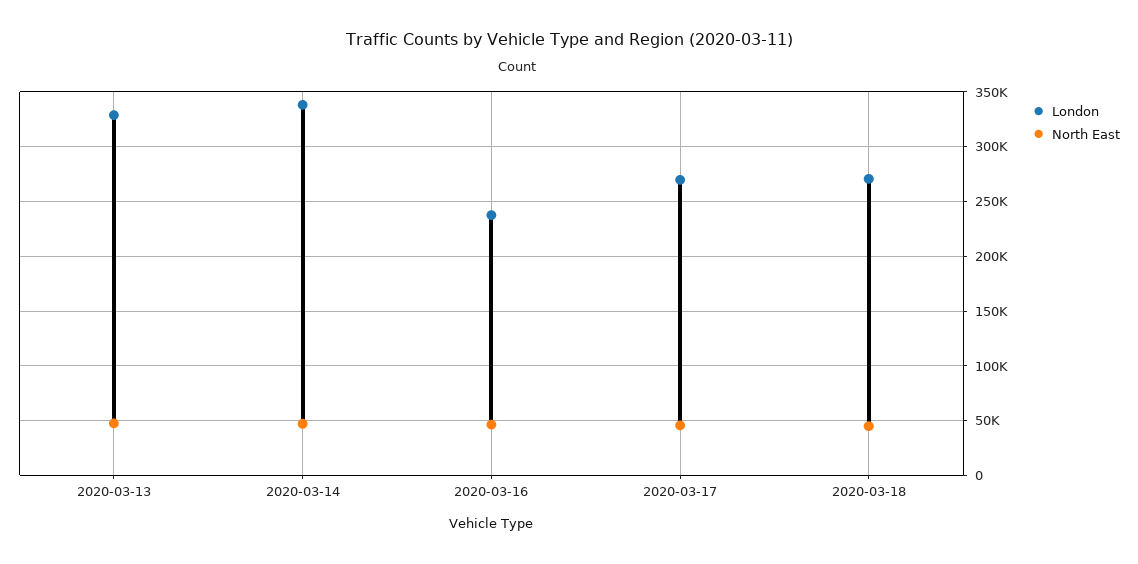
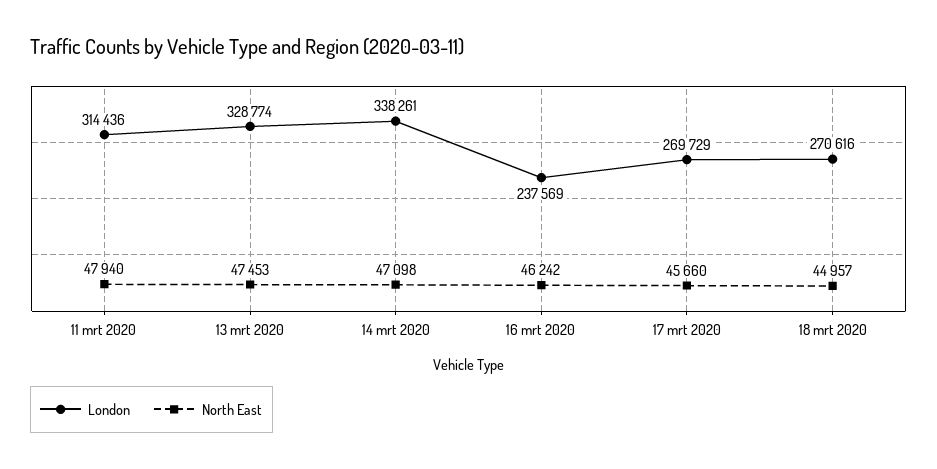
  {
    "London": {
      "2020-03-13": 328774,
      "2020-03-14": 338261,
      "2020-03-16": 237569,
      "2020-03-17": 269729,
-     "2020-03-18": 270616
+     "2020-03-18": 270616,
+     "11 mrt 2020": 314436
    },
    "North East": {
      "2020-03-13": 47453,
      "2020-03-14": 47098,
      "2020-03-16": 46242,
      "2020-03-17": 45660,
-     "2020-03-18": 44957
+     "2020-03-18": 44957,
+     "11 mrt 2020": 47940
    }
  }

